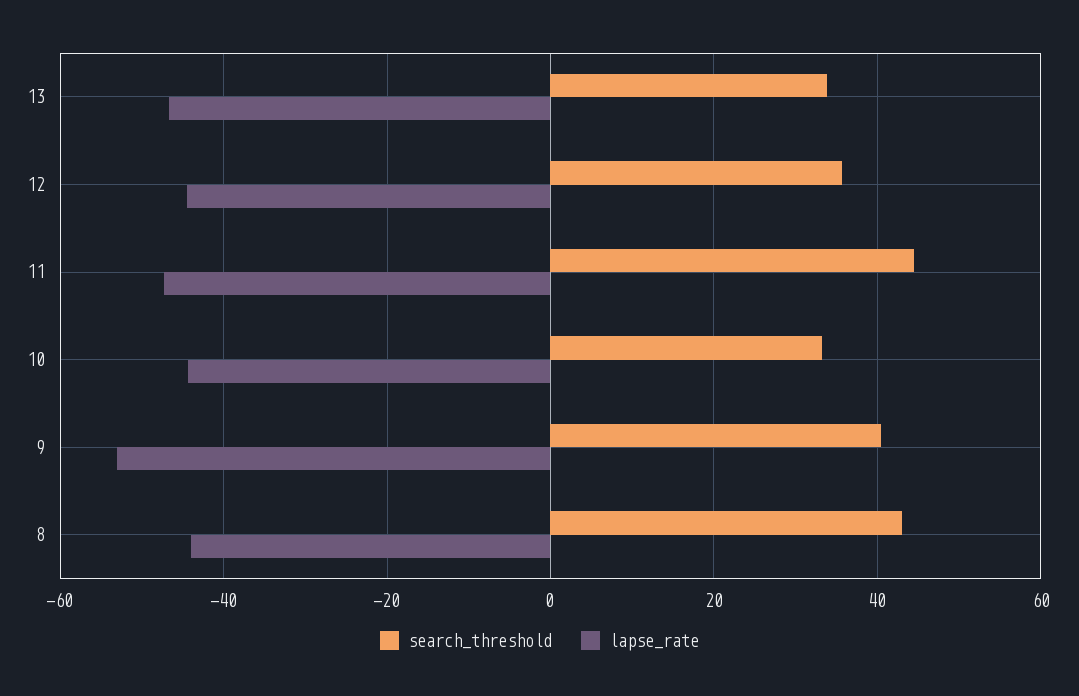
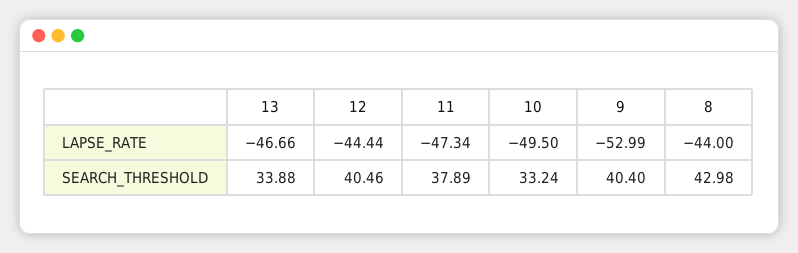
  {
    "search_threshold": {
      "13": 33.88,
-     "12": 36,
+     "12": 40.46,
-     "11": 44,
+     "11": 37.89,
      "10": 33.24,
      "9": 40.4,
      "8": 42.98
    },
    "lapse_rate": {
      "13": -46.66,
      "12": -44.44,
      "11": -47.34,
-     "10": -44,
+     "10": -49.5,
      "9": -52.99,
      "8": -44
    }
  }

